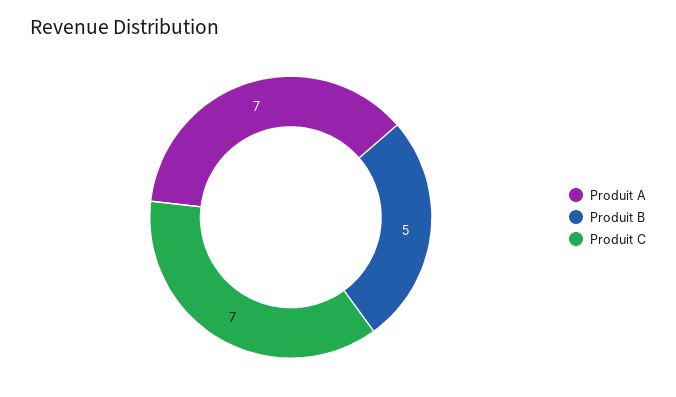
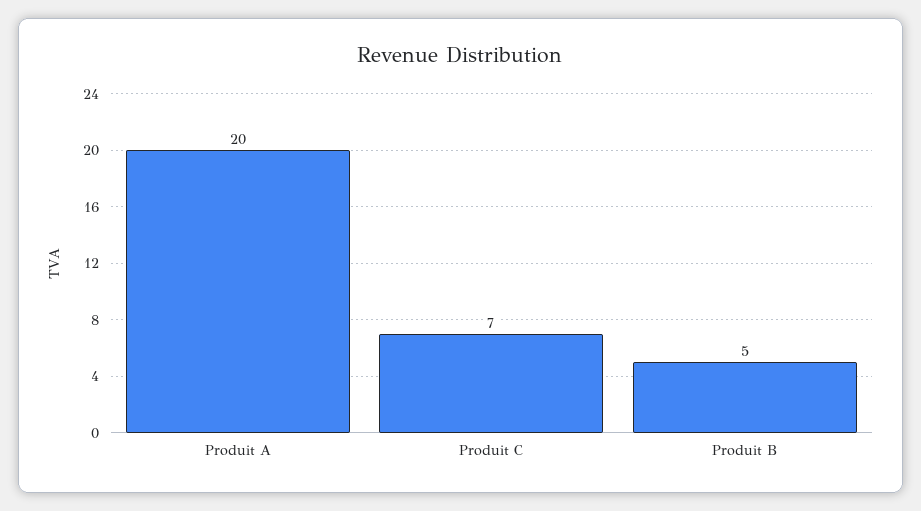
  {
-   "Produit A": 7,
+   "Produit A": 20,
    "Produit B": 5,
    "Produit C": 7
  }

